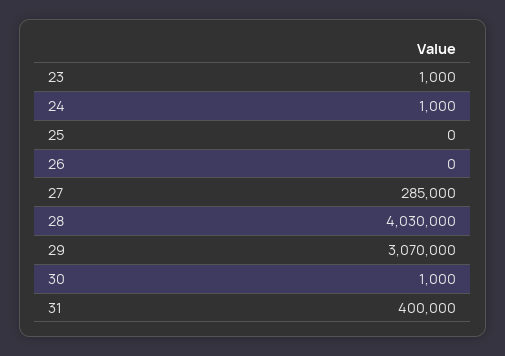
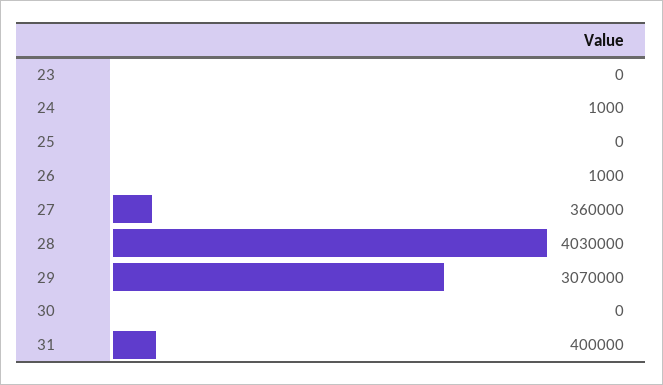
  {
-   "23": 1000,
+   "23": 0,
    "24": 1000,
    "25": 0,
-   "26": 0,
+   "26": 1000,
-   "27": 285000,
+   "27": 360000,
    "28": 4030000,
    "29": 3070000,
-   "30": 1000,
+   "30": 0,
    "31": 400000
  }

